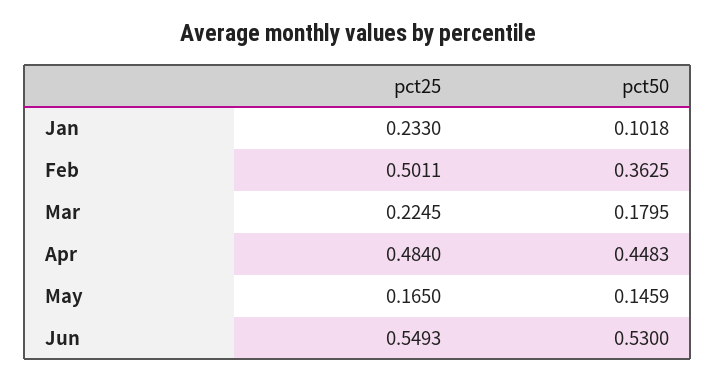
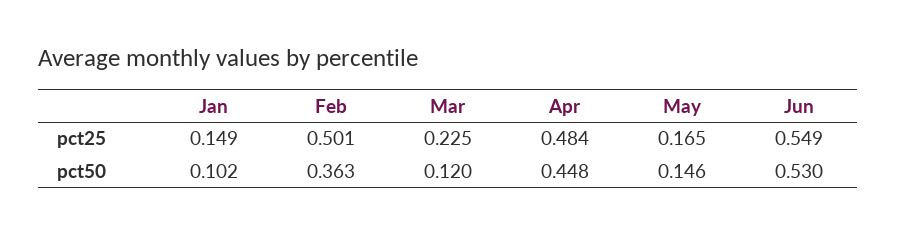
  {
    "pct25": {
-     "Jan": 0.233,
+     "Jan": 0.149,
      "Feb": 0.5011,
      "Mar": 0.2245,
      "Apr": 0.484,
      "May": 0.165,
      "Jun": 0.5493
    },
    "pct50": {
      "Jan": 0.1018,
      "Feb": 0.3625,
-     "Mar": 0.1795,
+     "Mar": 0.12,
      "Apr": 0.4483,
      "May": 0.1459,
      "Jun": 0.53
    }
  }

